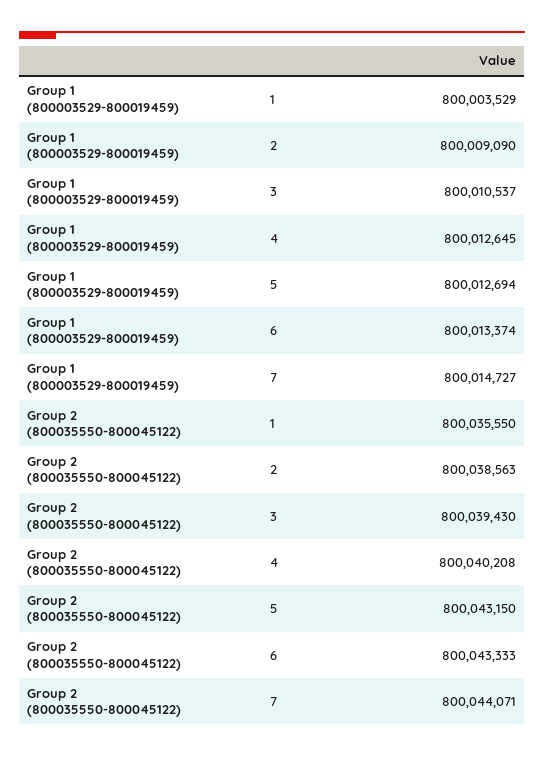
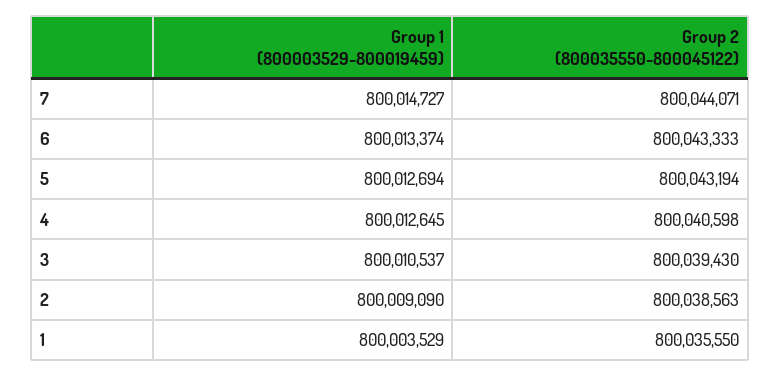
  {
    "Group 1 (800003529-800019459)": {
      "1": 800003529,
      "2": 800009090,
      "3": 800010537,
      "4": 800012645,
      "5": 800012694,
      "6": 800013374,
      "7": 800014727
    },
    "Group 2 (800035550-800045122)": {
      "1": 800035550,
      "2": 800038563,
      "3": 800039430,
-     "4": 800040208,
+     "4": 800040598,
-     "5": 800043150,
+     "5": 800043194,
      "6": 800043333,
      "7": 800044071
    }
  }

